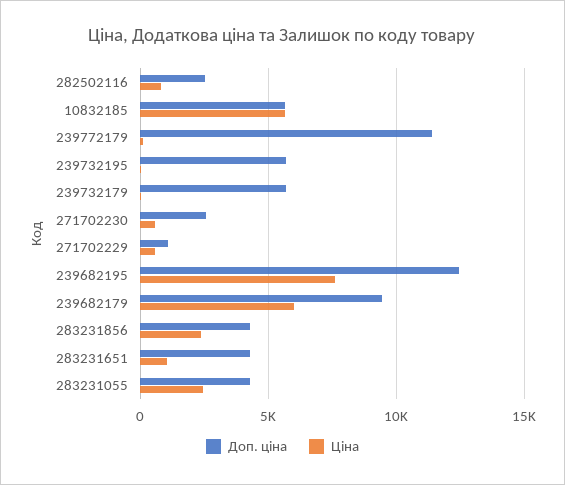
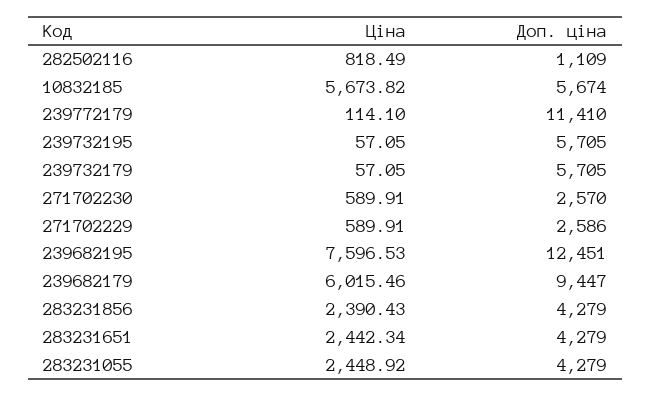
  {
    "Доп. ціна": {
-     "282502116": 2500,
+     "282502116": 1109,
      "10832185": 5674,
      "239772179": 11410,
      "239732195": 5705,
      "239732179": 5705,
      "271702230": 2570,
-     "271702229": 1000,
+     "271702229": 2586,
      "239682195": 12451,
      "239682179": 9447,
      "283231856": 4279,
      "283231651": 4279,
      "283231055": 4279
    },
    "Ціна": {
      "282502116": 818.49,
      "10832185": 5673.82,
      "239772179": 114.1,
      "239732195": 57.05,
      "239732179": 57.05,
      "271702230": 589.91,
      "271702229": 589.91,
      "239682195": 7596.53,
      "239682179": 6015.46,
      "283231856": 2390.43,
-     "283231651": 1000,
+     "283231651": 2442.34,
      "283231055": 2448.92
    }
  }

